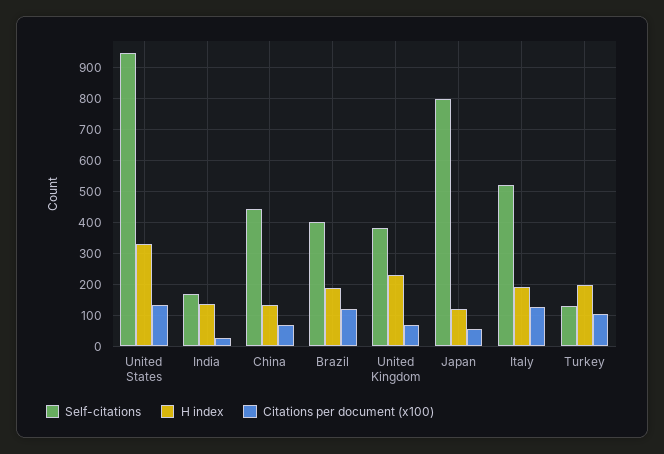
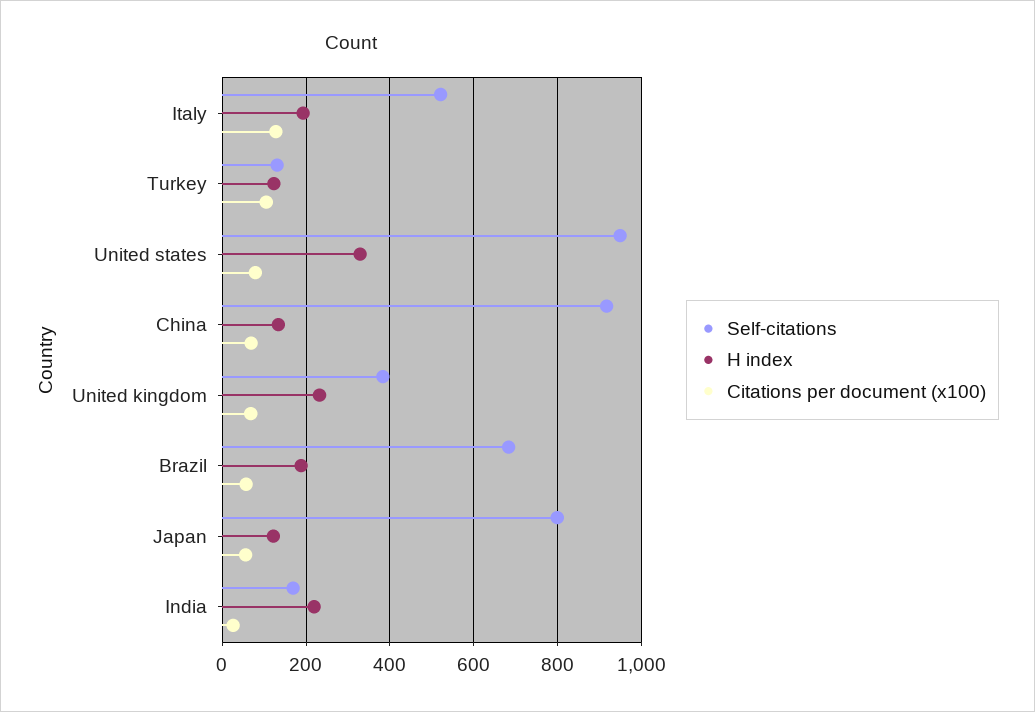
  {
    "Self-citations": {
      "United States": 940,
      "India": 160,
-     "China": 440,
+     "China": 920,
-     "Brazil": 400,
+     "Brazil": 680,
      "United Kingdom": 380,
      "Japan": 800,
      "Italy": 520,
      "Turkey": 140
    },
    "H index": {
      "United States": 320,
-     "India": 140,
+     "India": 220,
      "China": 140,
      "Brazil": 180,
      "United Kingdom": 240,
      "Japan": 120,
      "Italy": 200,
-     "Turkey": 200
+     "Turkey": 120
    },
    "Citations per document (x100)": {
-     "United States": 140,
+     "United States": 80,
      "India": 20,
      "China": 60,
-     "Brazil": 120,
+     "Brazil": 60,
      "United Kingdom": 60,
      "Japan": 60,
      "Italy": 120,
      "Turkey": 100
    }
  }

